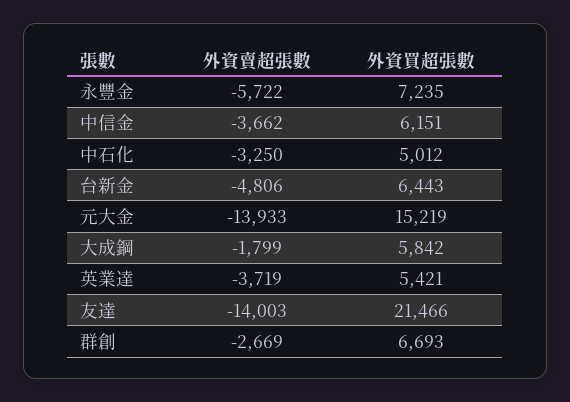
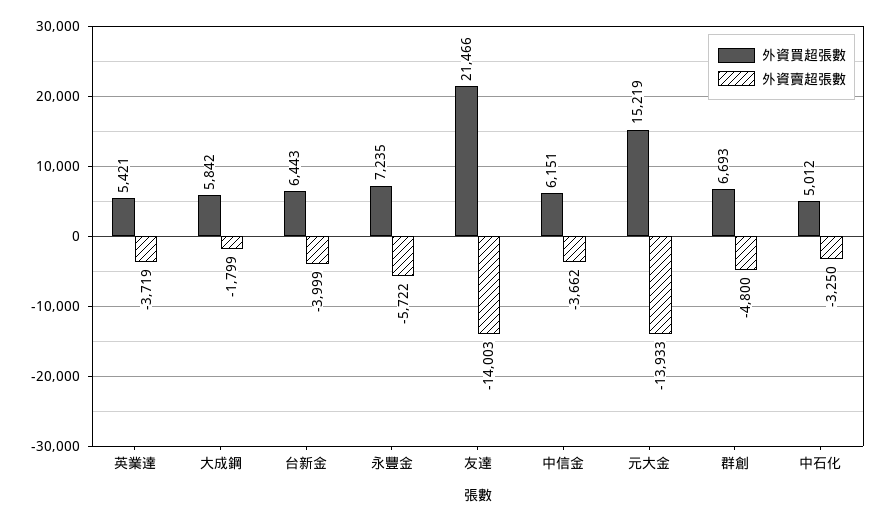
  {
    "外資賣超張數": {
      "永豐金": -5722,
      "中信金": -3662,
      "中石化": -3250,
-     "台新金": -4806,
+     "台新金": -3999,
      "元大金": -13933,
      "大成鋼": -1799,
      "英業達": -3719,
      "友達": -14003,
-     "群創": -2669
+     "群創": -4800
    },
    "外資買超張數": {
      "永豐金": 7235,
      "中信金": 6151,
      "中石化": 5012,
      "台新金": 6443,
      "元大金": 15219,
      "大成鋼": 5842,
      "英業達": 5421,
      "友達": 21466,
      "群創": 6693
    }
  }

